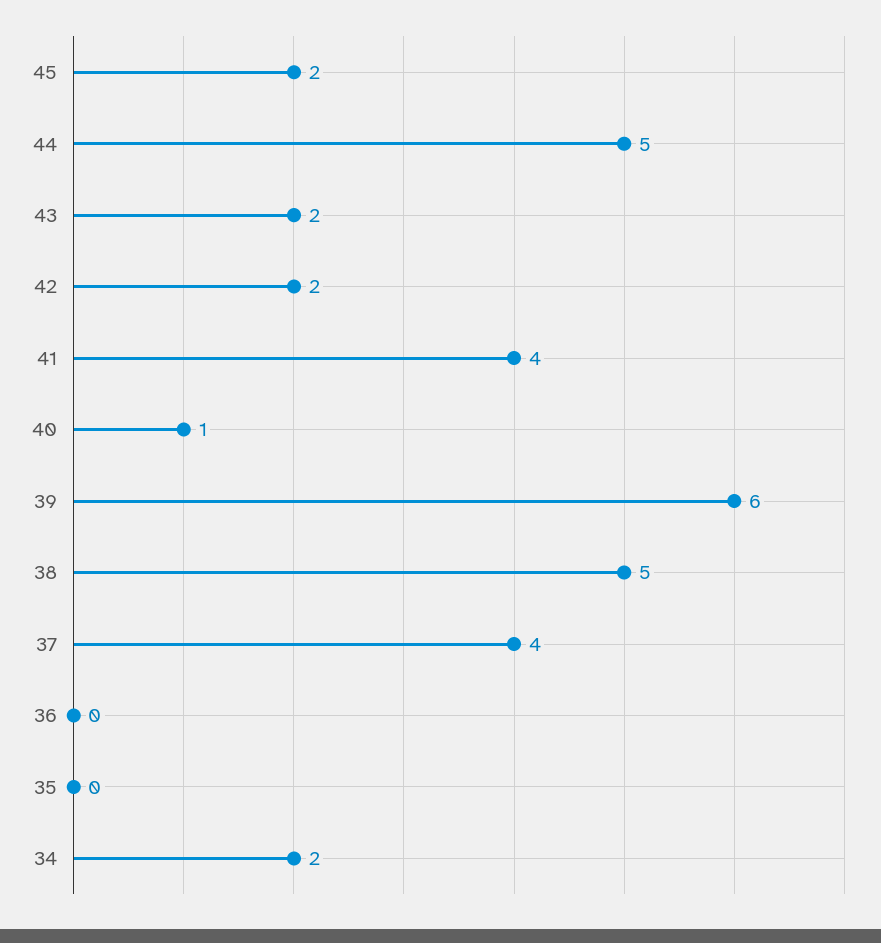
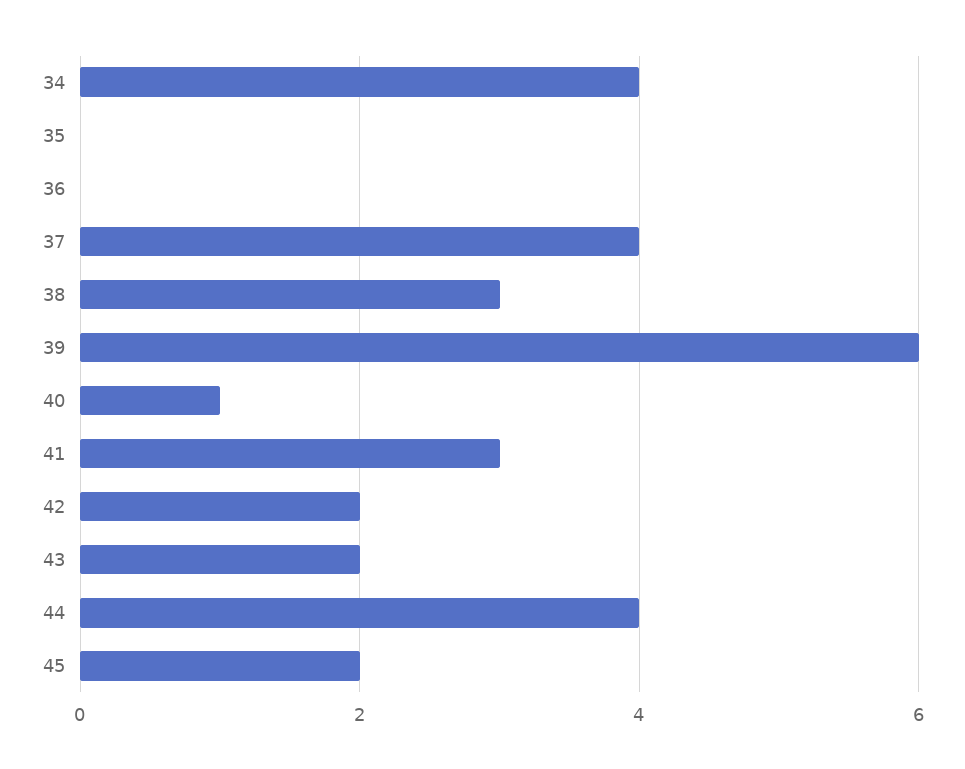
  {
    "45": 2,
-   "44": 5,
+   "44": 4,
    "43": 2,
    "42": 2,
-   "41": 4,
+   "41": 3,
    "40": 1,
    "39": 6,
-   "38": 5,
+   "38": 3,
    "37": 4,
    "36": 0,
    "35": 0,
-   "34": 2
+   "34": 4
  }

